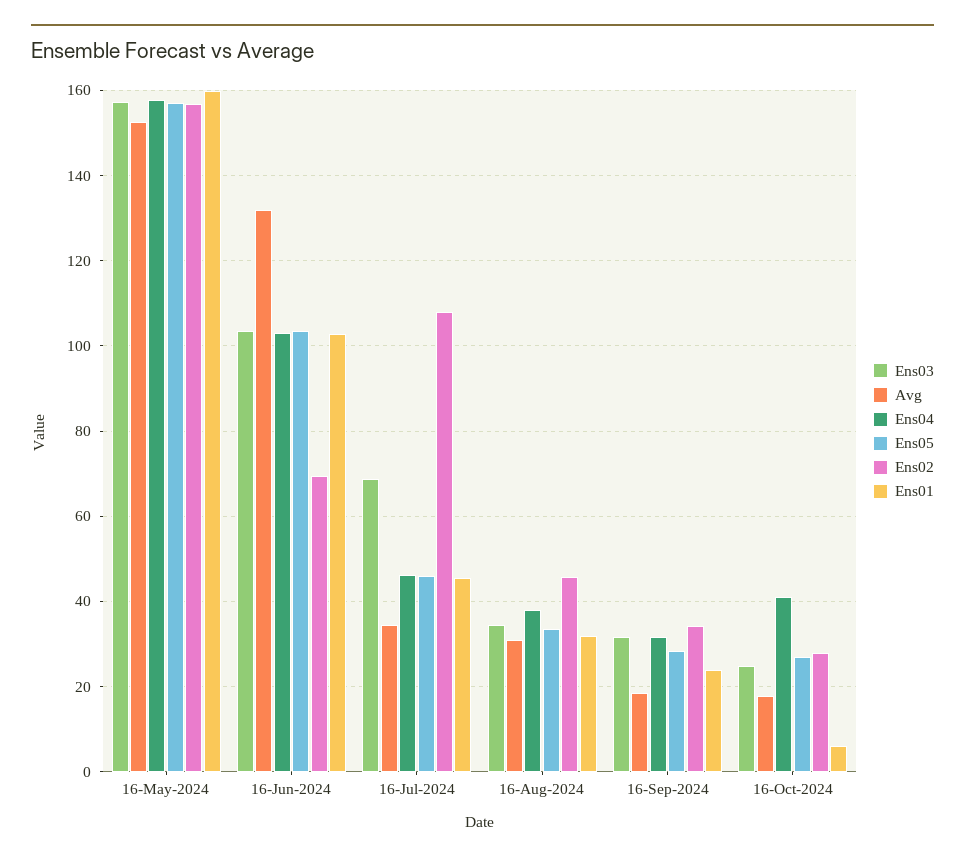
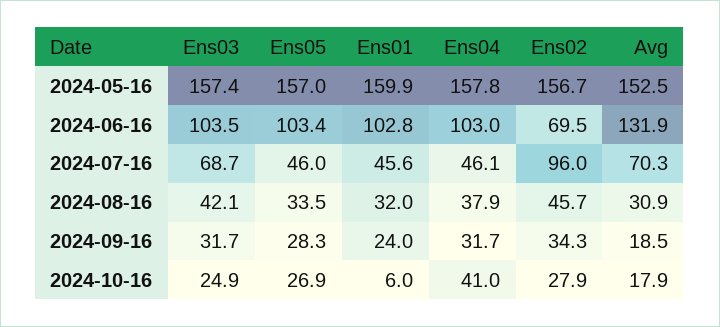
  {
    "Ens03": {
      "16-May-2024": 157.4,
      "16-Jun-2024": 103.5,
      "16-Jul-2024": 68.7,
-     "16-Aug-2024": 34,
+     "16-Aug-2024": 42.1,
      "16-Sep-2024": 31.7,
      "16-Oct-2024": 24.9
    },
    "Avg": {
      "16-May-2024": 152.5,
      "16-Jun-2024": 131.9,
-     "16-Jul-2024": 34,
+     "16-Jul-2024": 70.3,
      "16-Aug-2024": 30.9,
      "16-Sep-2024": 18.5,
      "16-Oct-2024": 17.9
    },
    "Ens04": {
      "16-May-2024": 157.8,
      "16-Jun-2024": 103,
      "16-Jul-2024": 46.1,
      "16-Aug-2024": 37.9,
      "16-Sep-2024": 31.7,
      "16-Oct-2024": 41
    },
    "Ens05": {
      "16-May-2024": 157,
      "16-Jun-2024": 103.4,
      "16-Jul-2024": 46,
      "16-Aug-2024": 33.5,
      "16-Sep-2024": 28.3,
      "16-Oct-2024": 26.9
    },
    "Ens02": {
      "16-May-2024": 156.7,
      "16-Jun-2024": 69.5,
-     "16-Jul-2024": 108,
+     "16-Jul-2024": 96,
      "16-Aug-2024": 45.7,
      "16-Sep-2024": 34.3,
      "16-Oct-2024": 27.9
    },
    "Ens01": {
      "16-May-2024": 159.9,
      "16-Jun-2024": 102.8,
      "16-Jul-2024": 45.6,
      "16-Aug-2024": 32,
      "16-Sep-2024": 24,
      "16-Oct-2024": 6
    }
  }

